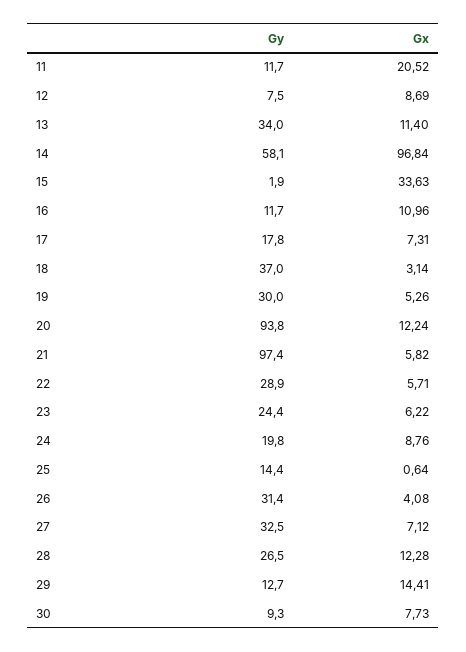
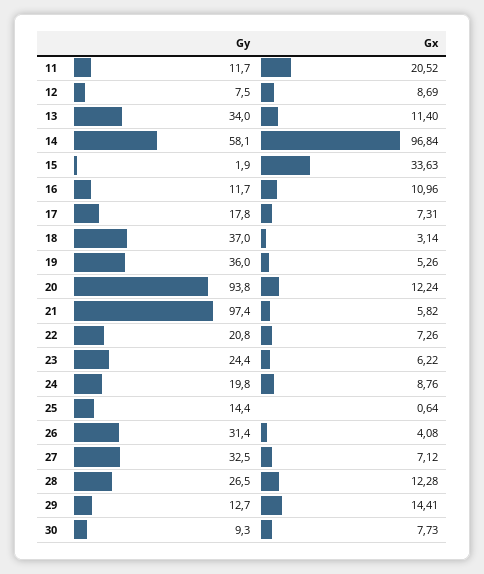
  {
    "Gy": {
      "11": 11.7,
      "12": 7.5,
      "13": 34,
      "14": 58.1,
      "15": 1.9,
      "16": 11.7,
      "17": 17.8,
      "18": 37,
-     "19": 30,
+     "19": 36,
      "20": 93.8,
      "21": 97.4,
-     "22": 28.9,
+     "22": 20.8,
      "23": 24.4,
      "24": 19.8,
      "25": 14.4,
      "26": 31.4,
      "27": 32.5,
      "28": 26.5,
      "29": 12.7,
      "30": 9.3
    },
    "Gx": {
      "11": 20.52,
      "12": 8.69,
      "13": 11.4,
      "14": 96.84,
      "15": 33.63,
      "16": 10.96,
      "17": 7.31,
      "18": 3.14,
      "19": 5.26,
      "20": 12.24,
      "21": 5.82,
-     "22": 5.71,
+     "22": 7.26,
      "23": 6.22,
      "24": 8.76,
      "25": 0.64,
      "26": 4.08,
      "27": 7.12,
      "28": 12.28,
      "29": 14.41,
      "30": 7.73
    }
  }

